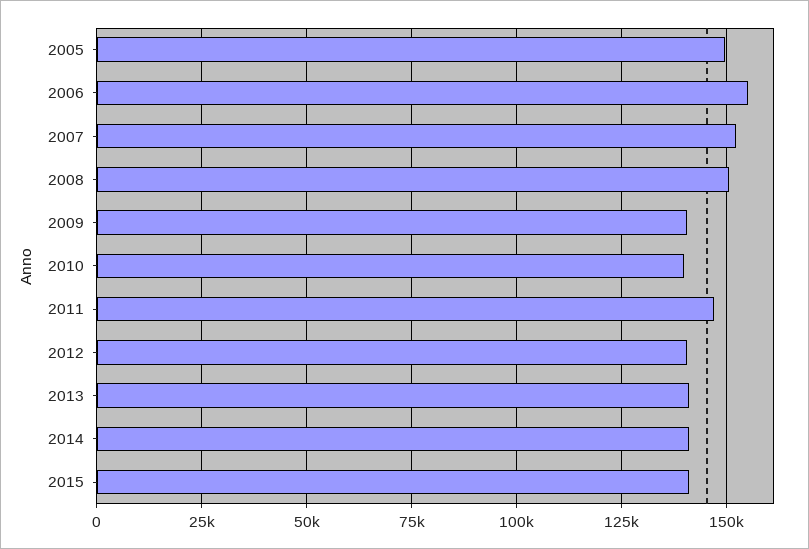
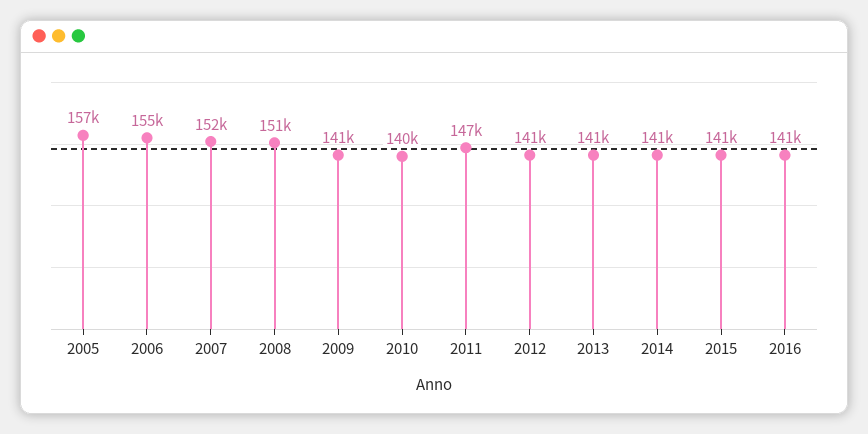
  {
-   "2005": 150000,
+   "2005": 157000,
    "2006": 155000,
    "2007": 152000,
    "2008": 151000,
    "2009": 141000,
    "2010": 140000,
    "2011": 147000,
    "2012": 141000,
    "2013": 141000,
    "2014": 141000,
-   "2015": 141000
+   "2015": 141000,
+   "2016": 141000
  }

